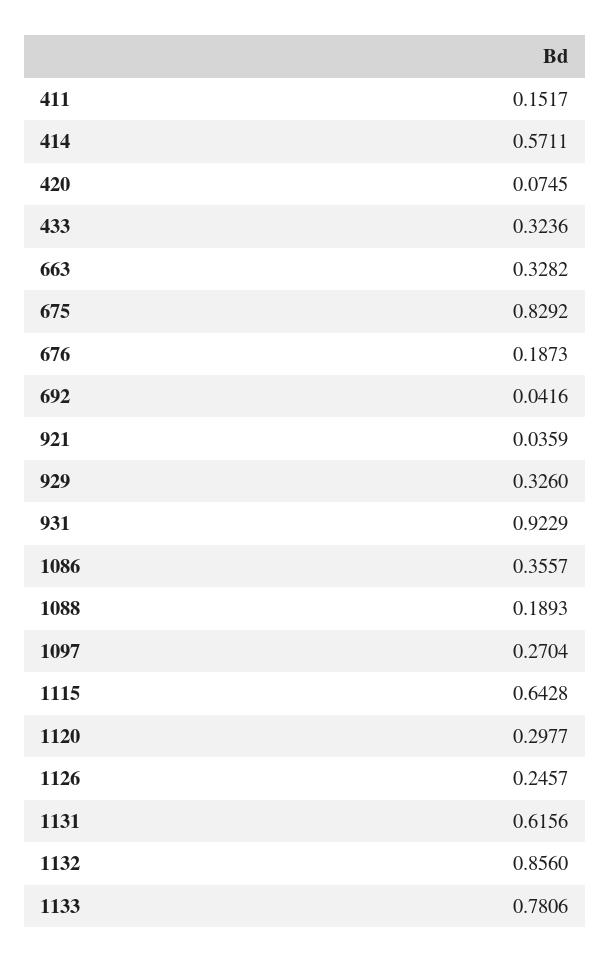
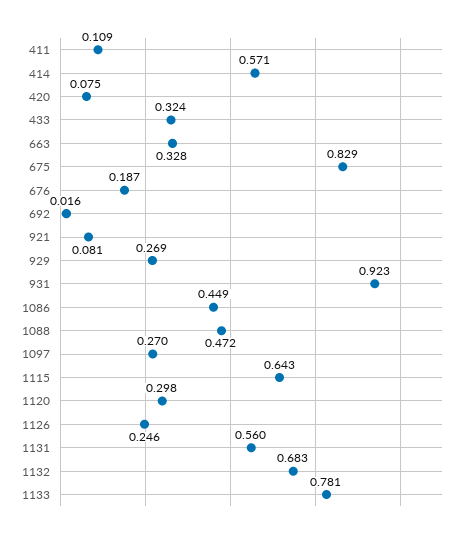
  {
-   "411": 0.1517,
+   "411": 0.109,
    "414": 0.5711,
    "420": 0.0745,
    "433": 0.3236,
    "663": 0.3282,
    "675": 0.8292,
    "676": 0.1873,
-   "692": 0.0416,
+   "692": 0.016,
-   "921": 0.0359,
+   "921": 0.081,
-   "929": 0.326,
+   "929": 0.269,
    "931": 0.9229,
-   "1086": 0.3557,
+   "1086": 0.449,
-   "1088": 0.1893,
+   "1088": 0.472,
    "1097": 0.2704,
    "1115": 0.6428,
    "1120": 0.2977,
    "1126": 0.2457,
-   "1131": 0.6156,
+   "1131": 0.56,
-   "1132": 0.856,
+   "1132": 0.683,
    "1133": 0.7806
  }

